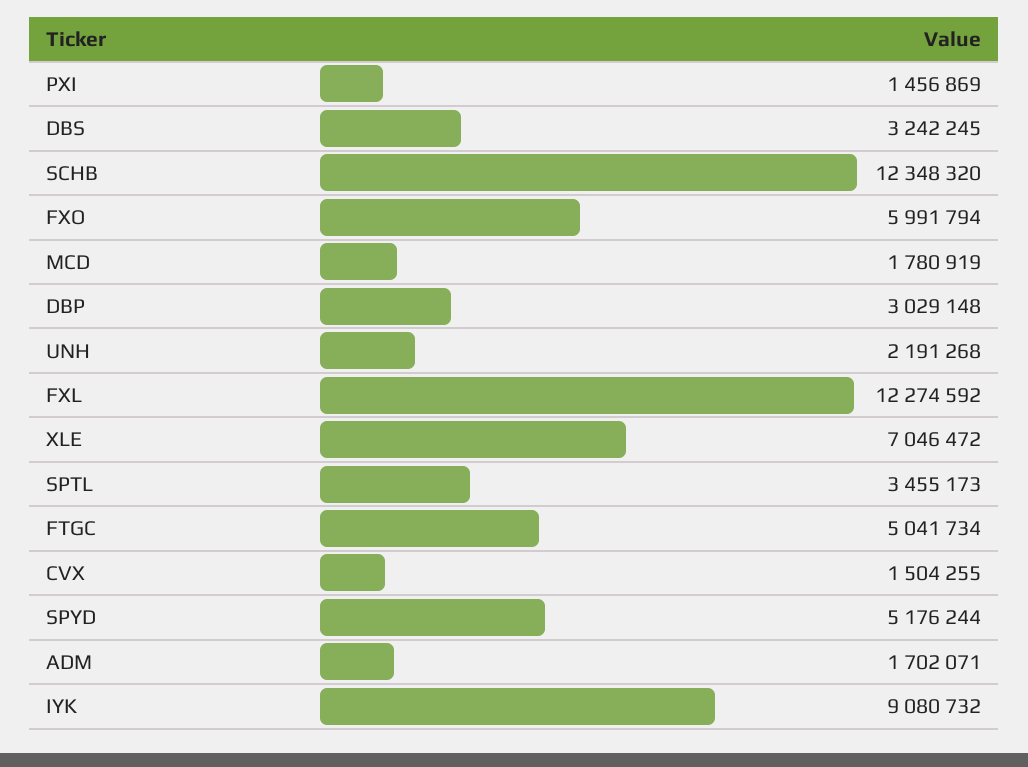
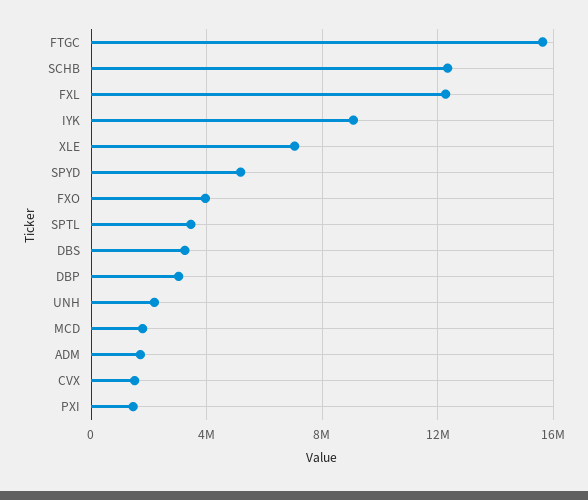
  {
    "PXI": 1456869,
    "DBS": 3242245,
    "SCHB": 12348320,
-   "FXO": 5991794,
+   "FXO": 4000000,
    "MCD": 1780919,
    "DBP": 3029148,
    "UNH": 2191268,
    "FXL": 12274592,
    "XLE": 7046472,
    "SPTL": 3455173,
-   "FTGC": 5041734,
+   "FTGC": 15500000,
    "CVX": 1504255,
    "SPYD": 5176244,
    "ADM": 1702071,
    "IYK": 9080732
  }

